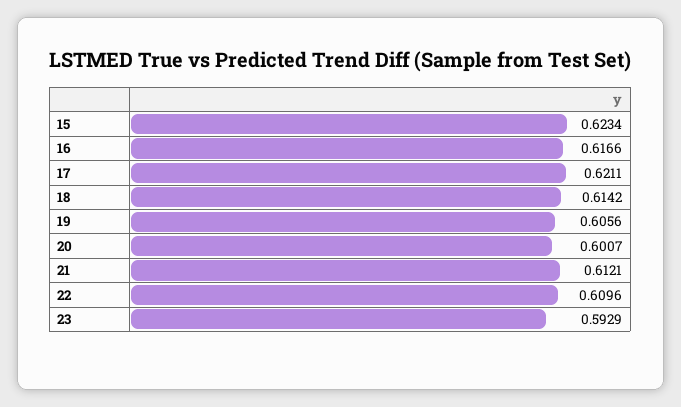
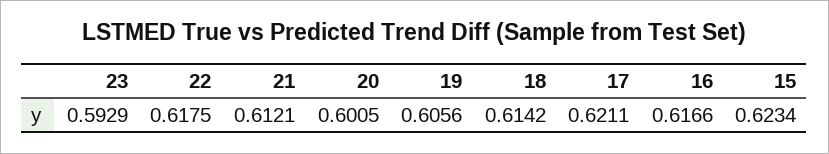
  {
    "15": 0.6234,
    "16": 0.6166,
    "17": 0.6211,
    "18": 0.6142,
    "19": 0.6056,
-   "20": 0.6007,
+   "20": 0.6005,
    "21": 0.6121,
-   "22": 0.6096,
+   "22": 0.6175,
    "23": 0.5929
  }

